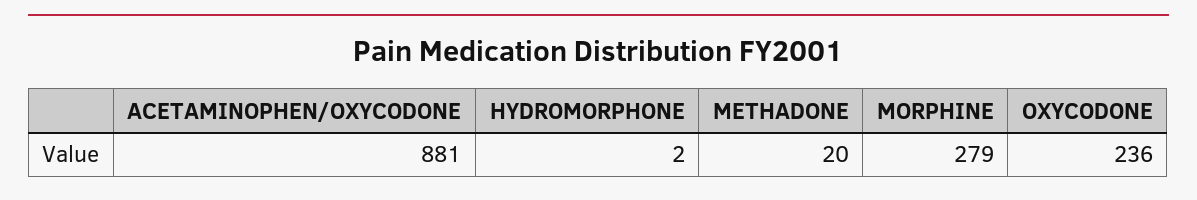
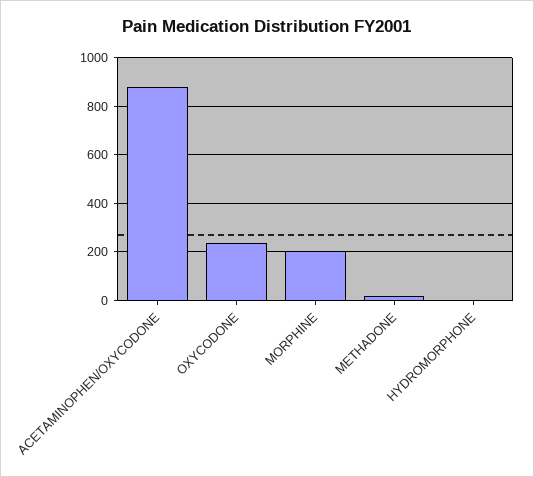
  {
    "ACETAMINOPHEN/OXYCODONE": 881,
    "HYDROMORPHONE": 2,
    "METHADONE": 20,
-   "MORPHINE": 279,
+   "MORPHINE": 200,
    "OXYCODONE": 236
  }

